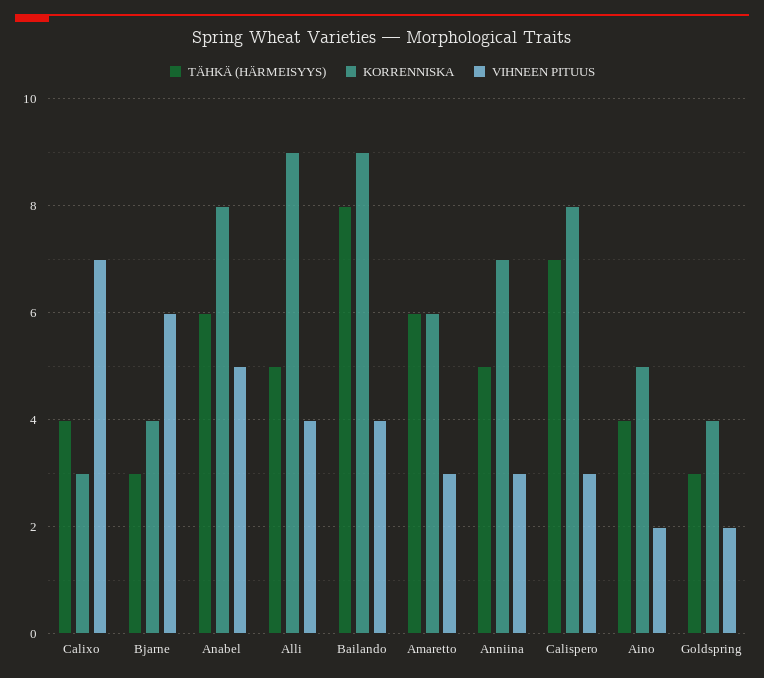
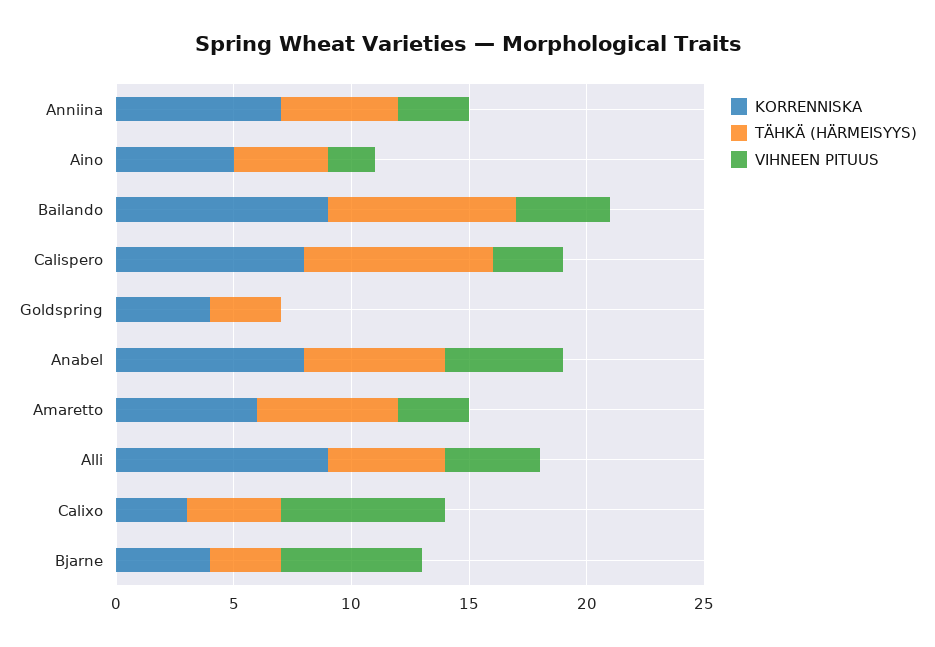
  {
    "TÄHKÄ (HÄRMEISYYS)": {
      "Calixo": 4,
      "Bjarne": 3,
      "Anabel": 6,
      "Alli": 5,
      "Bailando": 8,
      "Amaretto": 6,
      "Anniina": 5,
-     "Calispero": 7,
+     "Calispero": 8,
      "Aino": 4,
      "Goldspring": 3
    },
    "KORRENNISKA": {
      "Calixo": 3,
      "Bjarne": 4,
      "Anabel": 8,
      "Alli": 9,
      "Bailando": 9,
      "Amaretto": 6,
      "Anniina": 7,
      "Calispero": 8,
      "Aino": 5,
      "Goldspring": 4
    },
    "VIHNEEN PITUUS": {
      "Calixo": 7,
      "Bjarne": 6,
      "Anabel": 5,
      "Alli": 4,
      "Bailando": 4,
      "Amaretto": 3,
      "Anniina": 3,
      "Calispero": 3,
      "Aino": 2,
-     "Goldspring": 2
+     "Goldspring": 0
    }
  }

